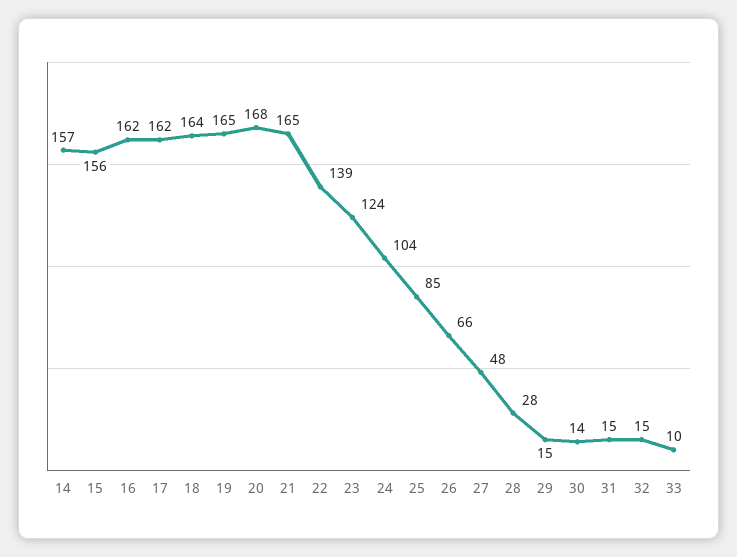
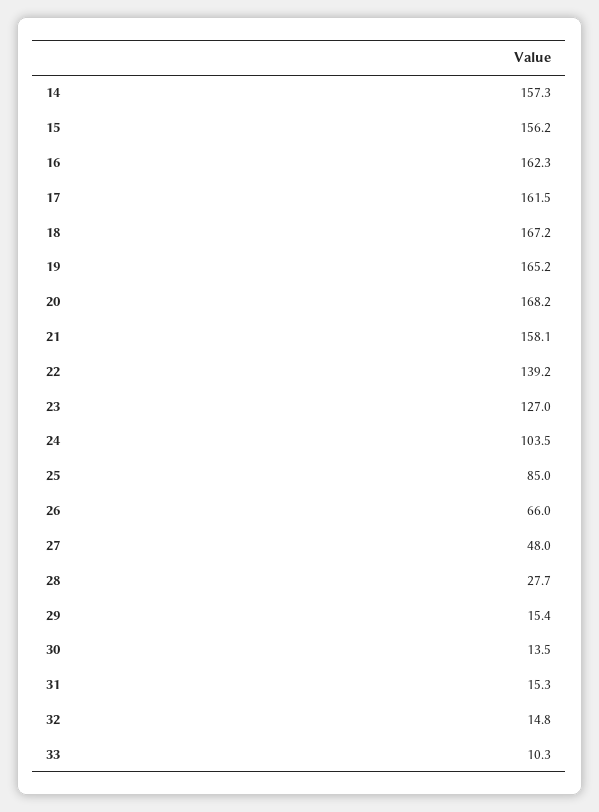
  {
    "14": 157.3,
    "15": 156.2,
    "16": 162.3,
    "17": 161.5,
-   "18": 164,
+   "18": 167.2,
    "19": 165.2,
    "20": 168.2,
-   "21": 165,
+   "21": 158.1,
    "22": 139.2,
-   "23": 124,
+   "23": 127,
    "24": 103.5,
    "25": 85,
    "26": 66,
    "27": 48,
    "28": 27.7,
    "29": 15.4,
    "30": 13.5,
    "31": 15.3,
    "32": 14.8,
    "33": 10.3
  }

